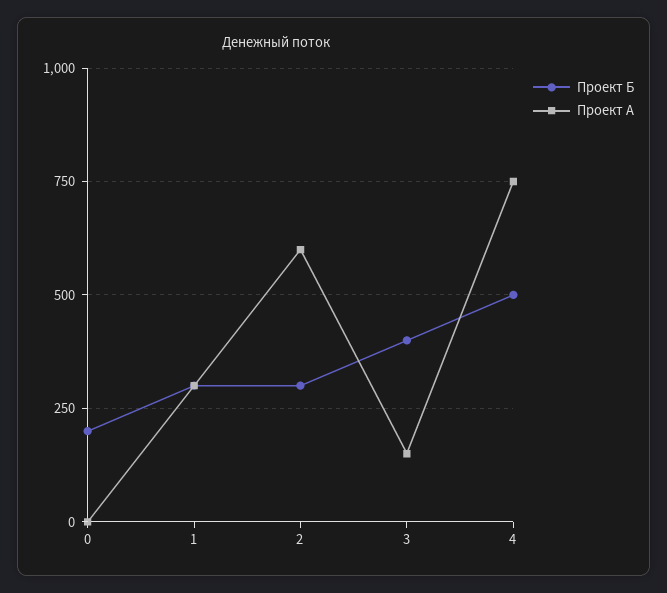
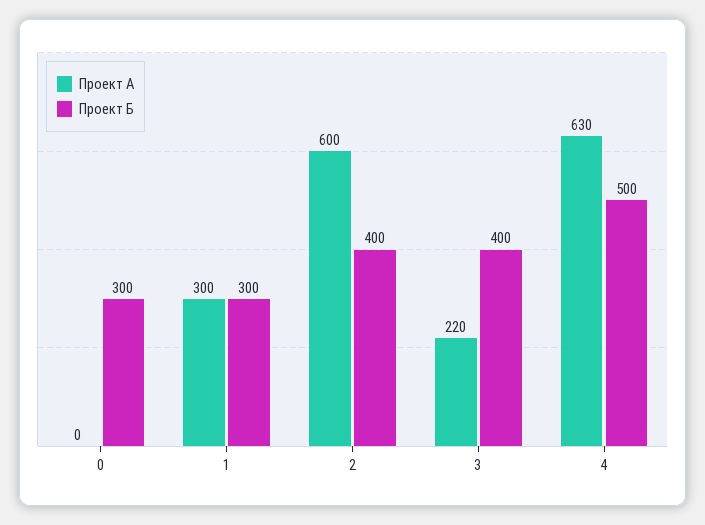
  {
    "Проект Б": {
-     "0": 200,
+     "0": 300,
      "1": 300,
-     "2": 300,
+     "2": 400,
      "3": 400,
      "4": 500
    },
    "Проект А": {
      "0": 0,
      "1": 300,
      "2": 600,
-     "3": 150,
+     "3": 220,
-     "4": 750
+     "4": 630
    }
  }

